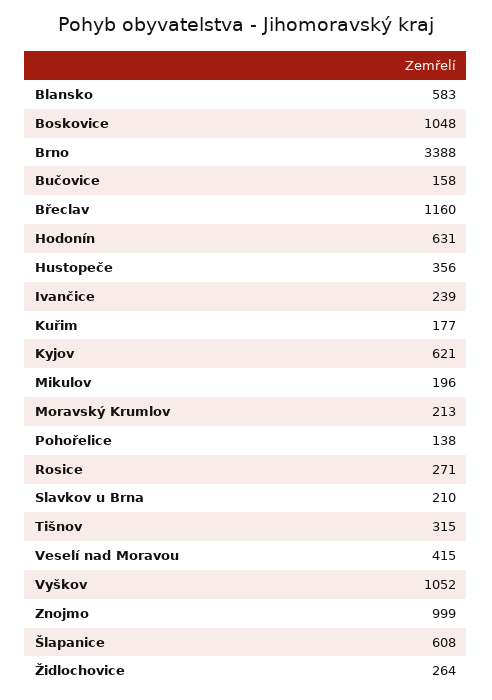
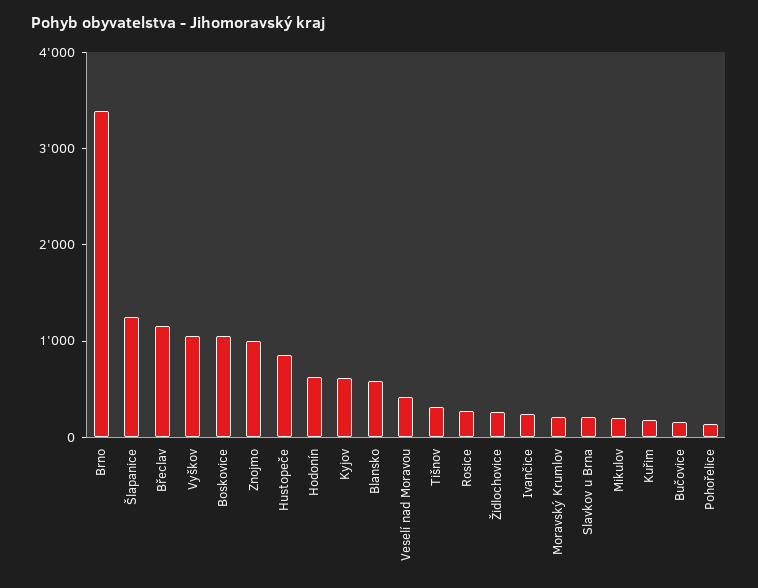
  {
    "Blansko": 583,
    "Boskovice": 1048,
    "Brno": 3388,
    "Bučovice": 158,
    "Břeclav": 1160,
    "Hodonín": 631,
-   "Hustopeče": 356,
+   "Hustopeče": 800,
    "Ivančice": 239,
    "Kuřim": 177,
    "Kyjov": 621,
    "Mikulov": 196,
    "Moravský Krumlov": 213,
    "Pohořelice": 138,
    "Rosice": 271,
    "Slavkov u Brna": 210,
    "Tišnov": 315,
    "Veselí nad Moravou": 415,
    "Vyškov": 1052,
    "Znojmo": 999,
-   "Šlapanice": 608,
+   "Šlapanice": 1200,
    "Židlochovice": 264
  }

